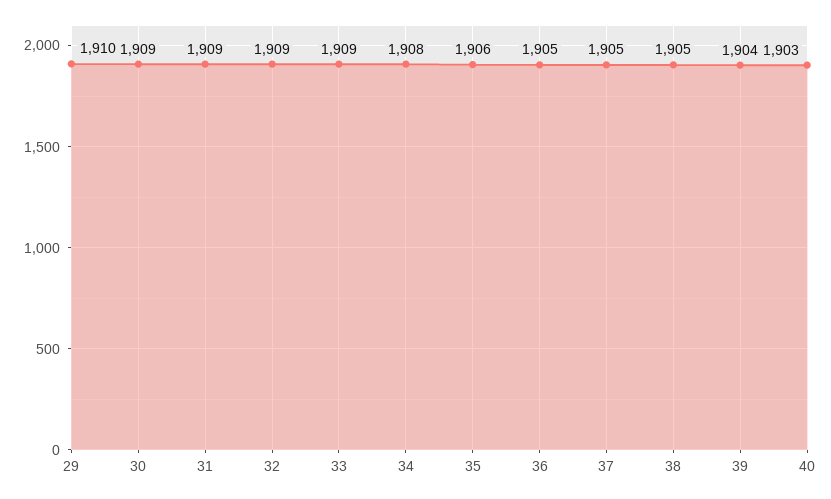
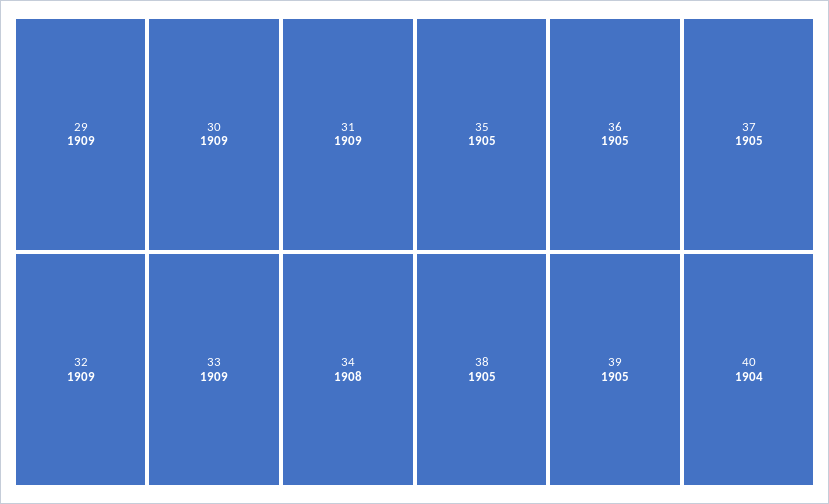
  {
-   "29": 1910,
+   "29": 1909,
    "30": 1909,
    "31": 1909,
    "32": 1909,
    "33": 1909,
    "34": 1908,
-   "35": 1906,
+   "35": 1905,
    "36": 1905,
    "37": 1905,
    "38": 1905,
-   "39": 1904,
+   "39": 1905,
-   "40": 1903
+   "40": 1904
  }

